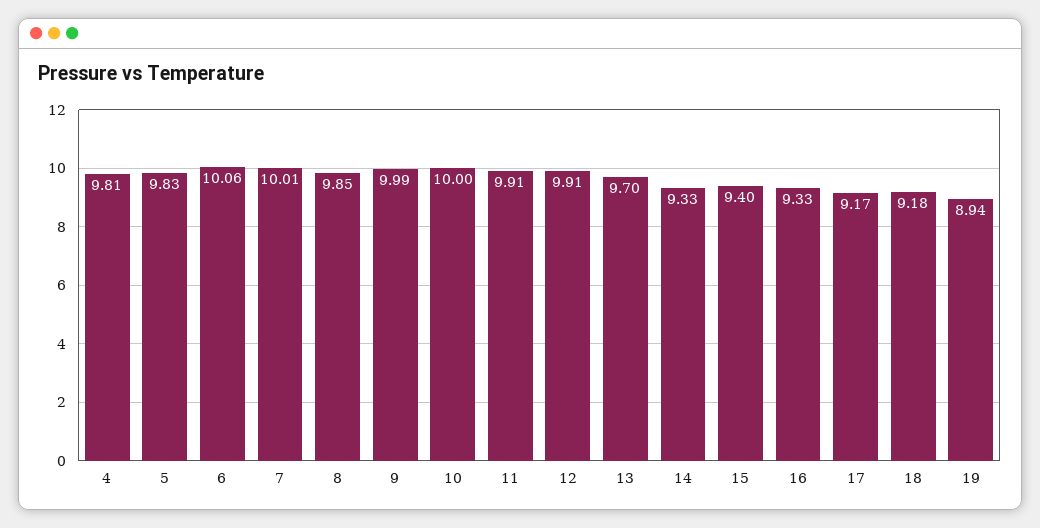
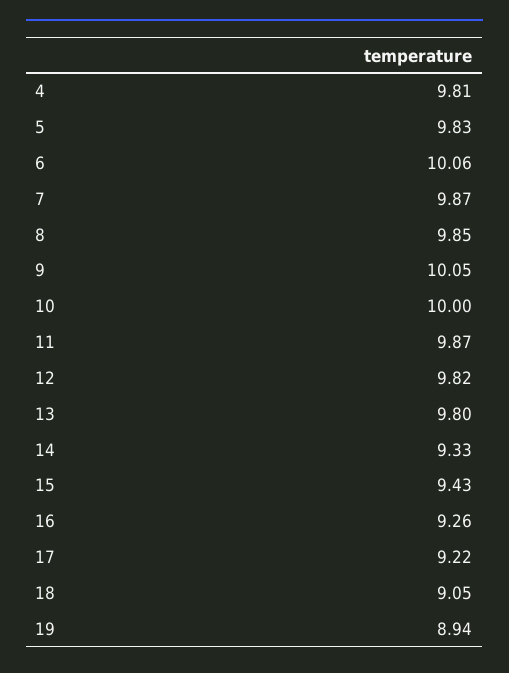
  {
    "4": 9.81,
    "5": 9.83,
    "6": 10.06,
-   "7": 10.01,
+   "7": 9.87,
    "8": 9.85,
-   "9": 9.99,
+   "9": 10.05,
    "10": 10,
-   "11": 9.91,
+   "11": 9.87,
-   "12": 9.91,
+   "12": 9.82,
-   "13": 9.7,
+   "13": 9.8,
    "14": 9.33,
-   "15": 9.4,
+   "15": 9.43,
-   "16": 9.33,
+   "16": 9.26,
-   "17": 9.17,
+   "17": 9.22,
-   "18": 9.18,
+   "18": 9.05,
    "19": 8.94
  }

